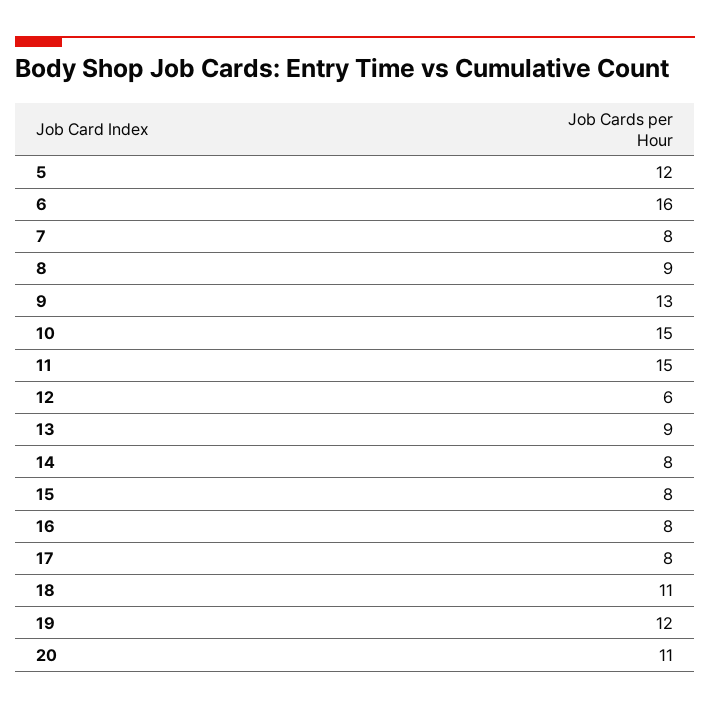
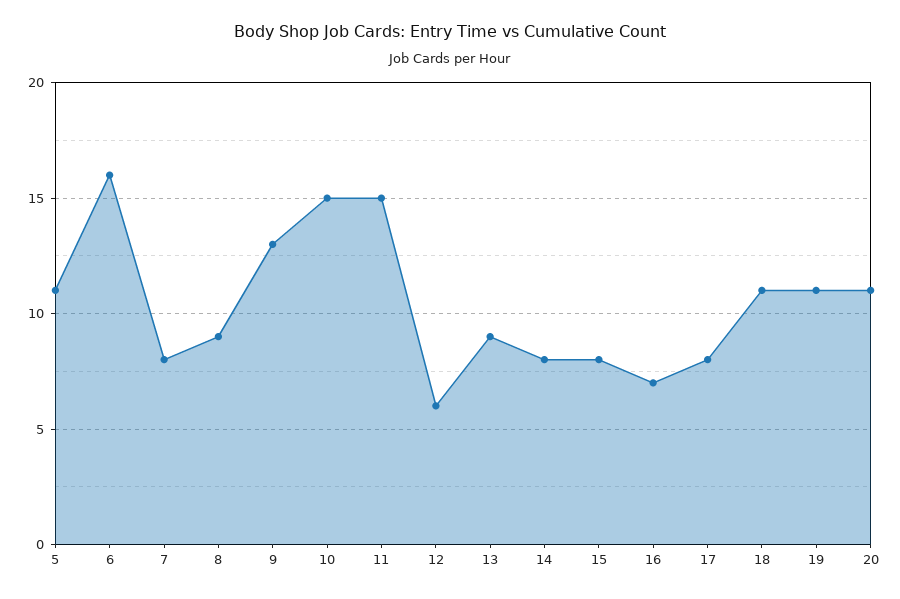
  {
-   "5": 12,
+   "5": 11,
    "6": 16,
    "7": 8,
    "8": 9,
    "9": 13,
    "10": 15,
    "11": 15,
    "12": 6,
    "13": 9,
    "14": 8,
    "15": 8,
-   "16": 8,
+   "16": 7,
    "17": 8,
    "18": 11,
-   "19": 12,
+   "19": 11,
    "20": 11
  }

